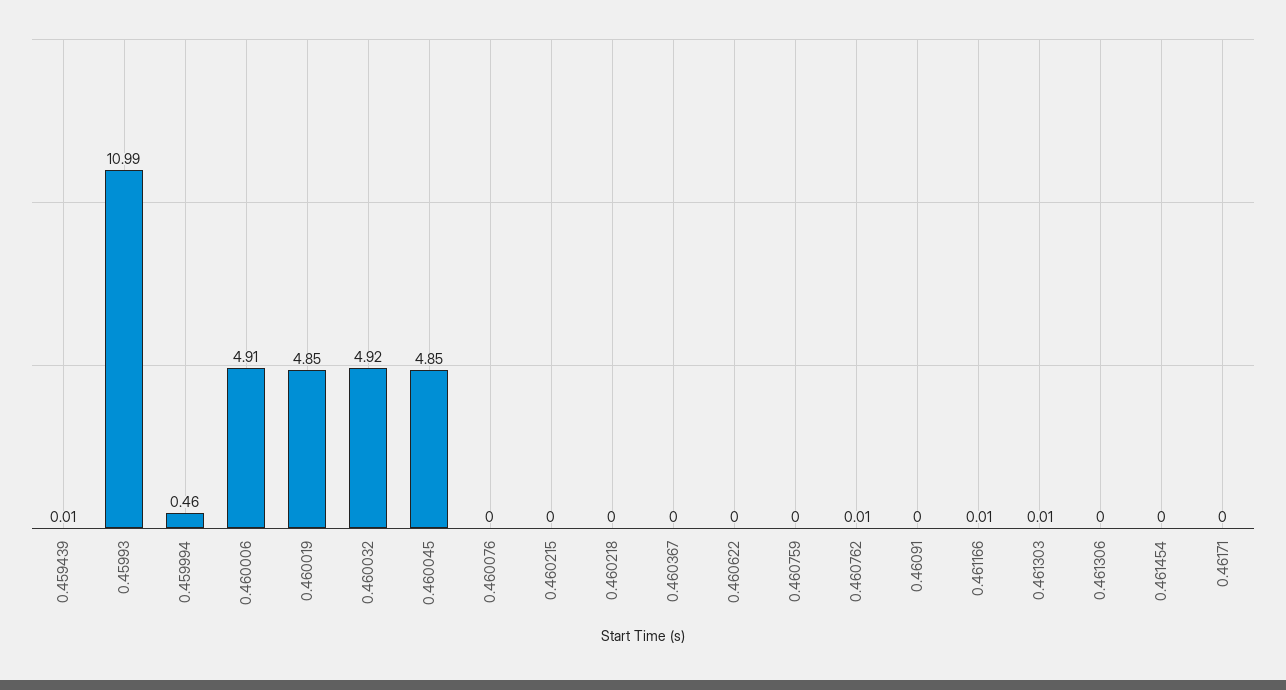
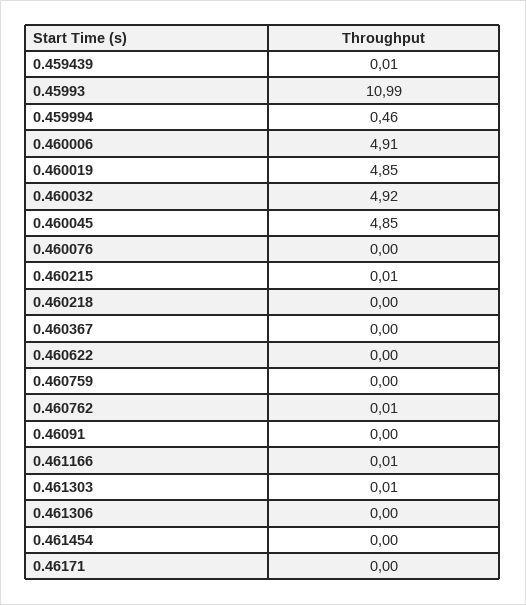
  {
    "0.459439": 0.01,
    "0.45993": 10.99,
    "0.459994": 0.46,
    "0.460006": 4.91,
    "0.460019": 4.85,
    "0.460032": 4.92,
    "0.460045": 4.85,
    "0.460076": 0,
-   "0.460215": 0,
+   "0.460215": 0.01,
    "0.460218": 0,
    "0.460367": 0,
    "0.460622": 0,
    "0.460759": 0,
    "0.460762": 0.01,
    "0.46091": 0,
    "0.461166": 0.01,
    "0.461303": 0.01,
    "0.461306": 0,
    "0.461454": 0,
    "0.46171": 0
  }

